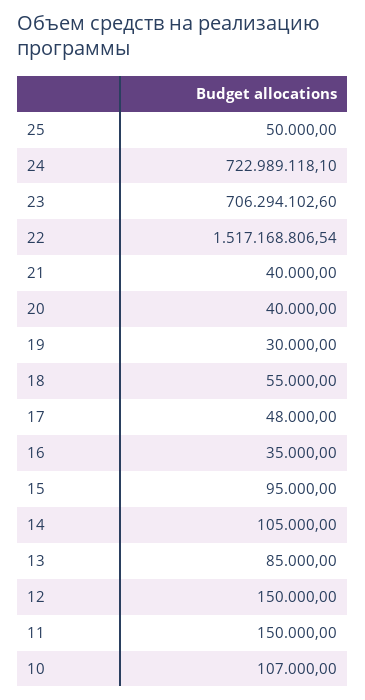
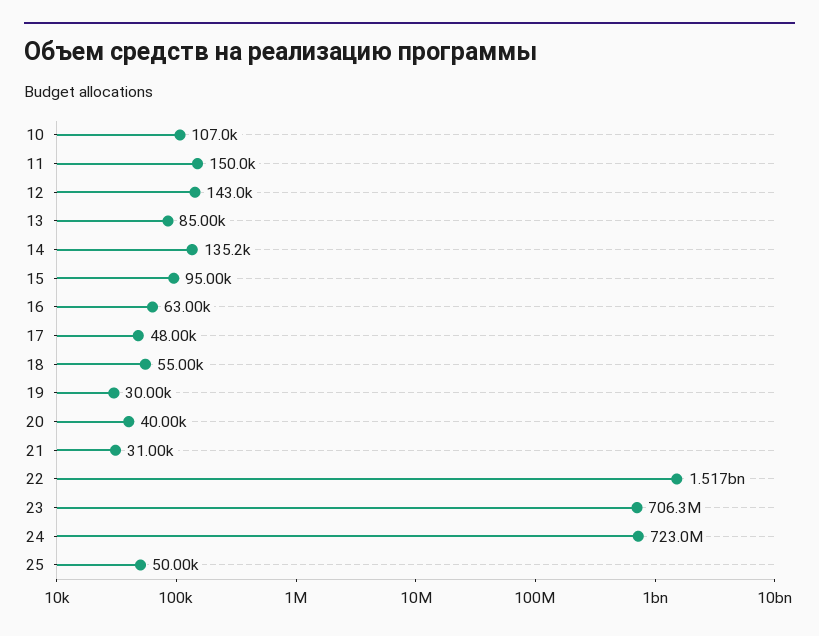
  {
    "25": 50000,
    "24": 722989118.1,
    "23": 706294102.6,
    "22": 1517168806.54,
-   "21": 40000,
+   "21": 31000,
    "20": 40000,
    "19": 30000,
    "18": 55000,
    "17": 48000,
-   "16": 35000,
+   "16": 63000,
    "15": 95000,
-   "14": 105000,
+   "14": 135200,
    "13": 85000,
-   "12": 150000,
+   "12": 143000,
    "11": 150000,
    "10": 107000
  }

